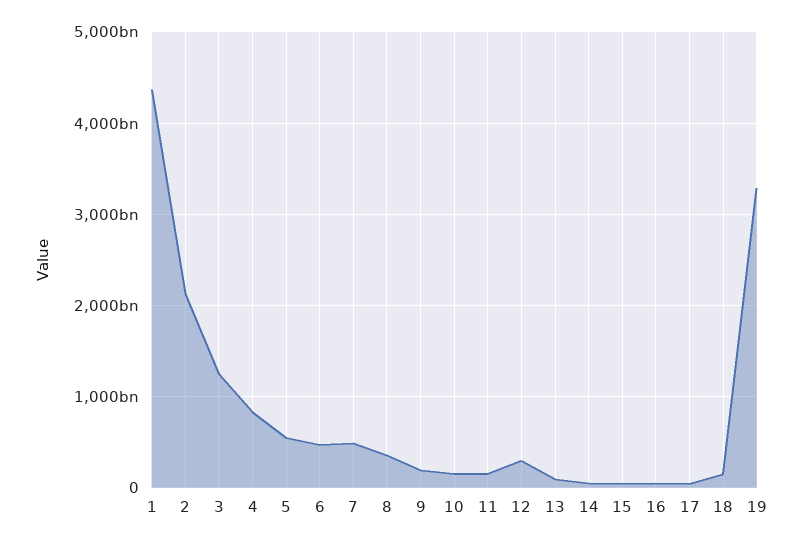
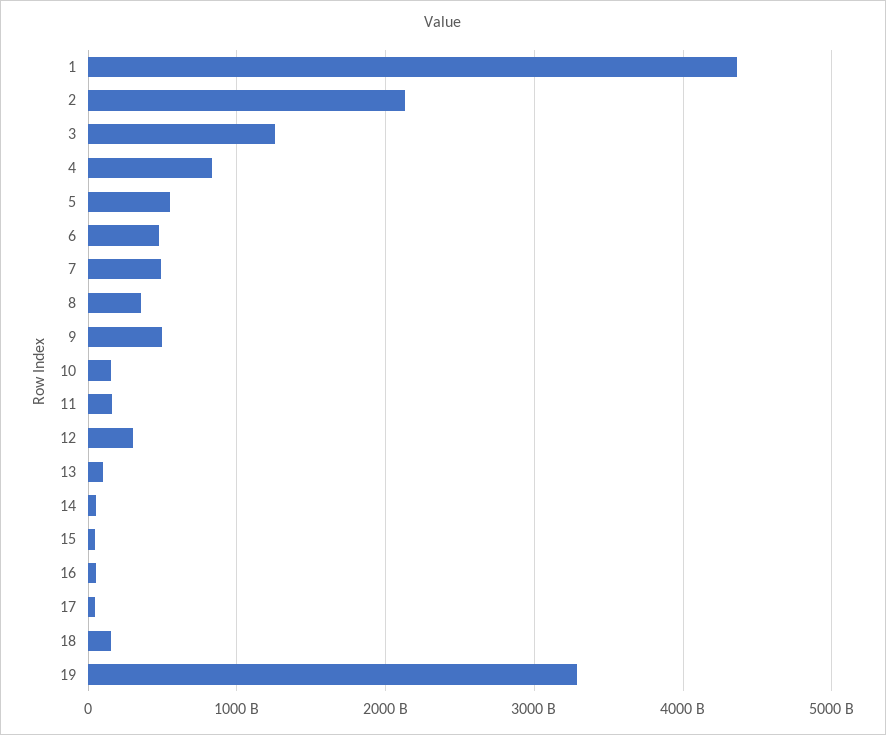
  {
    "1": 4400000000000,
    "2": 2100000000000,
    "3": 1300000000000,
    "4": 800000000000,
    "5": 500000000000,
    "6": 500000000000,
    "7": 500000000000,
    "8": 400000000000,
-   "9": 200000000000,
+   "9": 500000000000,
    "10": 200000000000,
    "11": 200000000000,
    "12": 300000000000,
    "13": 100000000000,
    "14": 0,
    "15": 0,
    "16": 100000000000,
    "17": 0,
    "18": 200000000000,
    "19": 3300000000000
  }

